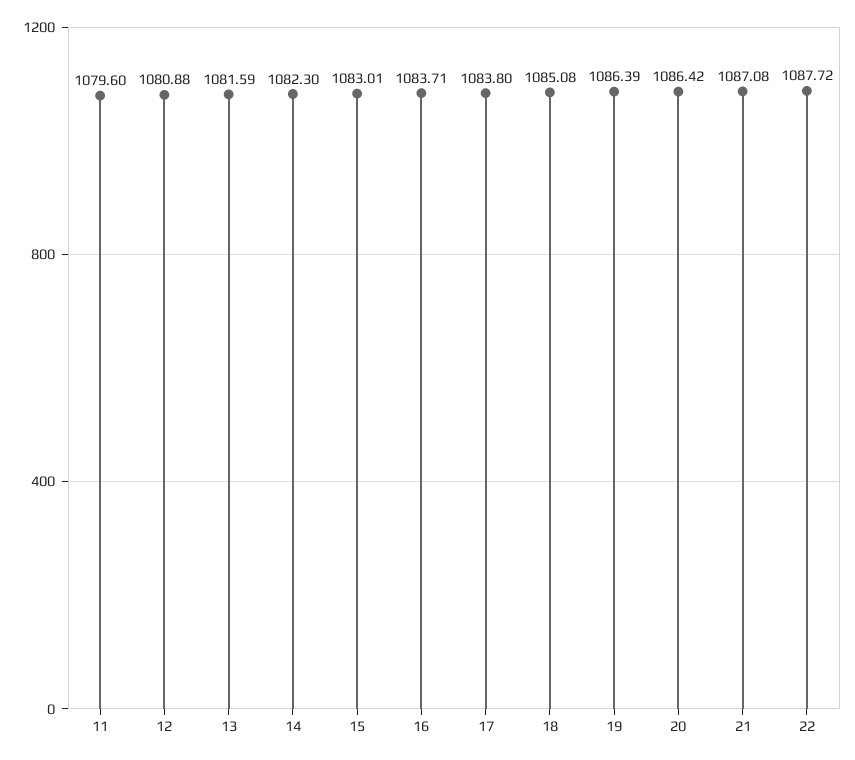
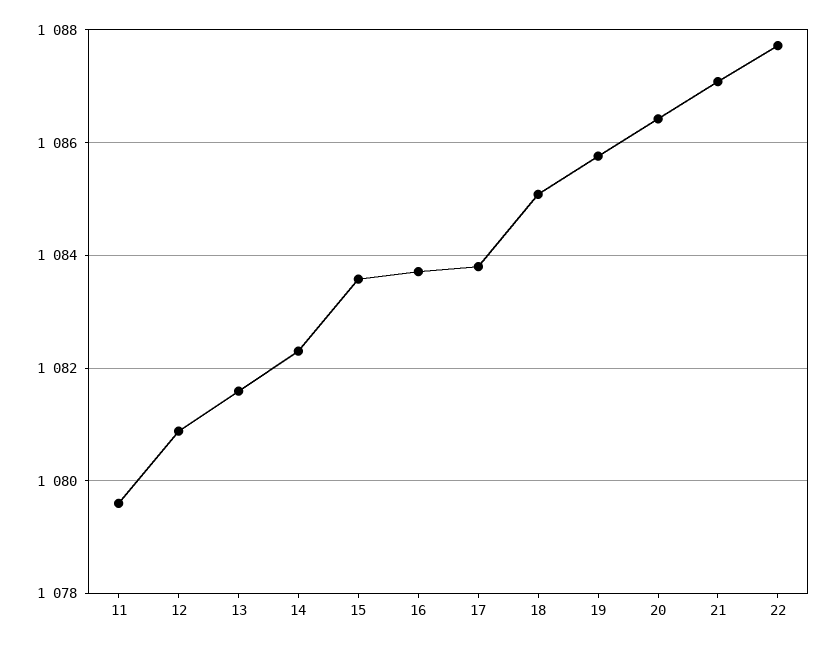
  {
    "11": 1079.6,
    "12": 1080.88,
    "13": 1081.59,
    "14": 1082.3,
-   "15": 1083.01,
+   "15": 1083.6,
    "16": 1083.71,
    "17": 1083.8,
    "18": 1085.08,
-   "19": 1086.39,
+   "19": 1085.8,
    "20": 1086.42,
    "21": 1087.08,
    "22": 1087.72
  }

